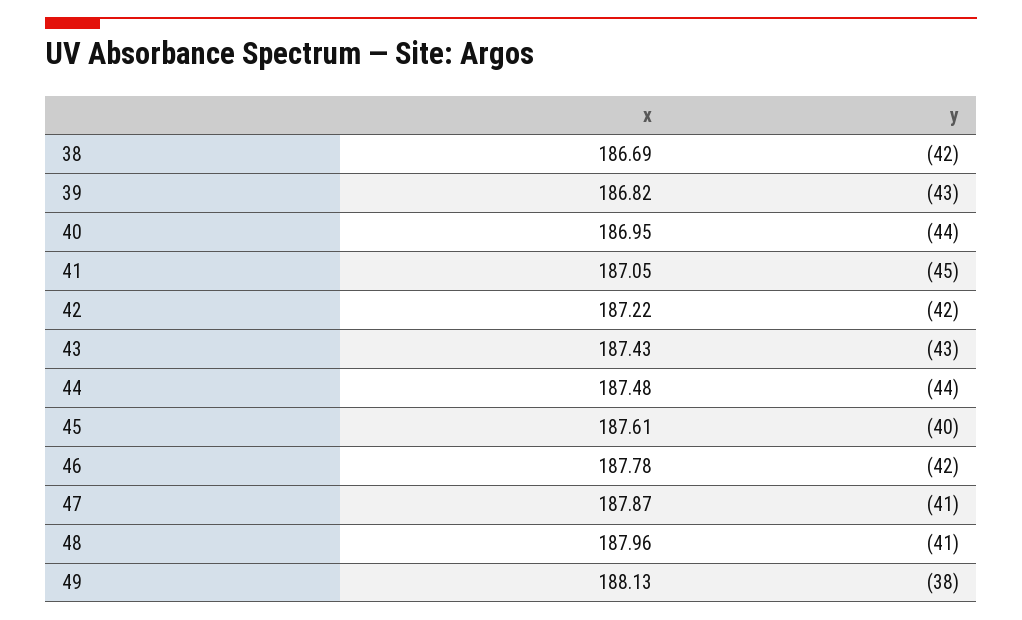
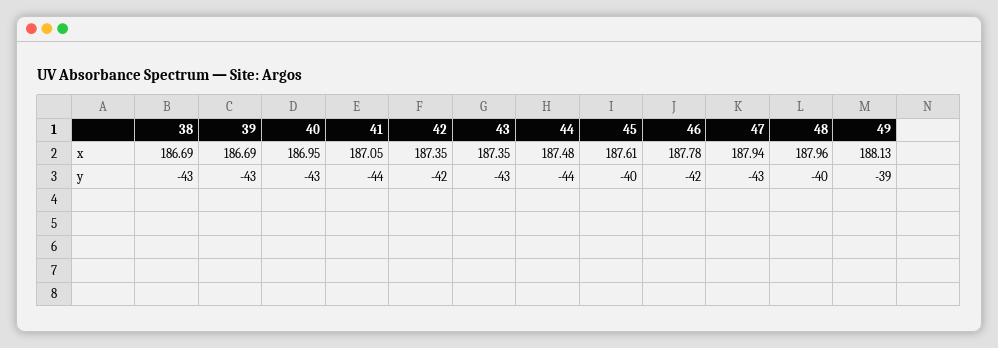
  {
    "x": {
      "38": 186.69,
-     "39": 186.82,
+     "39": 186.69,
      "40": 186.95,
      "41": 187.05,
-     "42": 187.22,
+     "42": 187.35,
-     "43": 187.43,
+     "43": 187.35,
      "44": 187.48,
      "45": 187.61,
      "46": 187.78,
-     "47": 187.87,
+     "47": 187.94,
      "48": 187.96,
      "49": 188.13
    },
    "y": {
-     "38": -42,
+     "38": -43,
      "39": -43,
-     "40": -44,
+     "40": -43,
-     "41": -45,
+     "41": -44,
      "42": -42,
      "43": -43,
      "44": -44,
      "45": -40,
      "46": -42,
-     "47": -41,
+     "47": -43,
-     "48": -41,
+     "48": -40,
-     "49": -38
+     "49": -39
    }
  }

